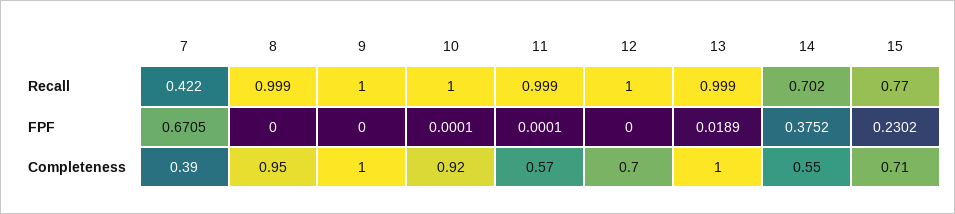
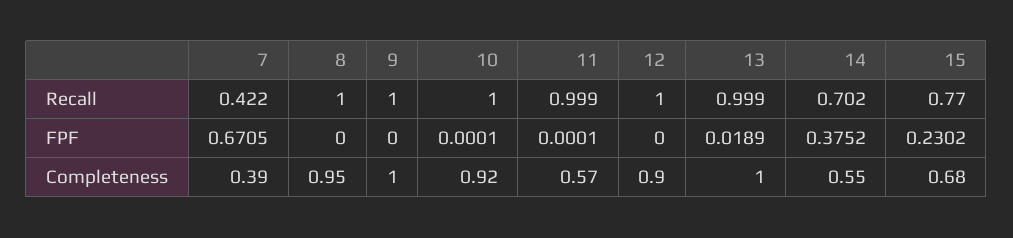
  {
    "7": {
      "Recall": 0.422,
      "FPF": 0.6705,
      "Completeness": 0.39
    },
    "8": {
-     "Recall": 0.999,
+     "Recall": 1,
      "FPF": 0,
      "Completeness": 0.95
    },
    "9": {
      "Recall": 1,
      "FPF": 0,
      "Completeness": 1
    },
    "10": {
      "Recall": 1,
      "FPF": 0.0001,
      "Completeness": 0.92
    },
    "11": {
      "Recall": 0.999,
      "FPF": 0.0001,
      "Completeness": 0.57
    },
    "12": {
      "Recall": 1,
      "FPF": 0,
-     "Completeness": 0.7
+     "Completeness": 0.9
    },
    "13": {
      "Recall": 0.999,
      "FPF": 0.0189,
      "Completeness": 1
    },
    "14": {
      "Recall": 0.702,
      "FPF": 0.3752,
      "Completeness": 0.55
    },
    "15": {
      "Recall": 0.77,
      "FPF": 0.2302,
-     "Completeness": 0.71
+     "Completeness": 0.68
    }
  }

